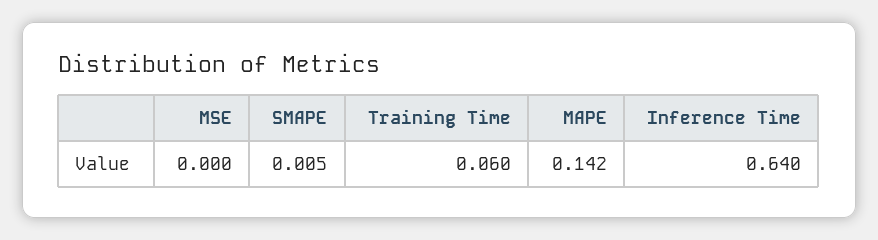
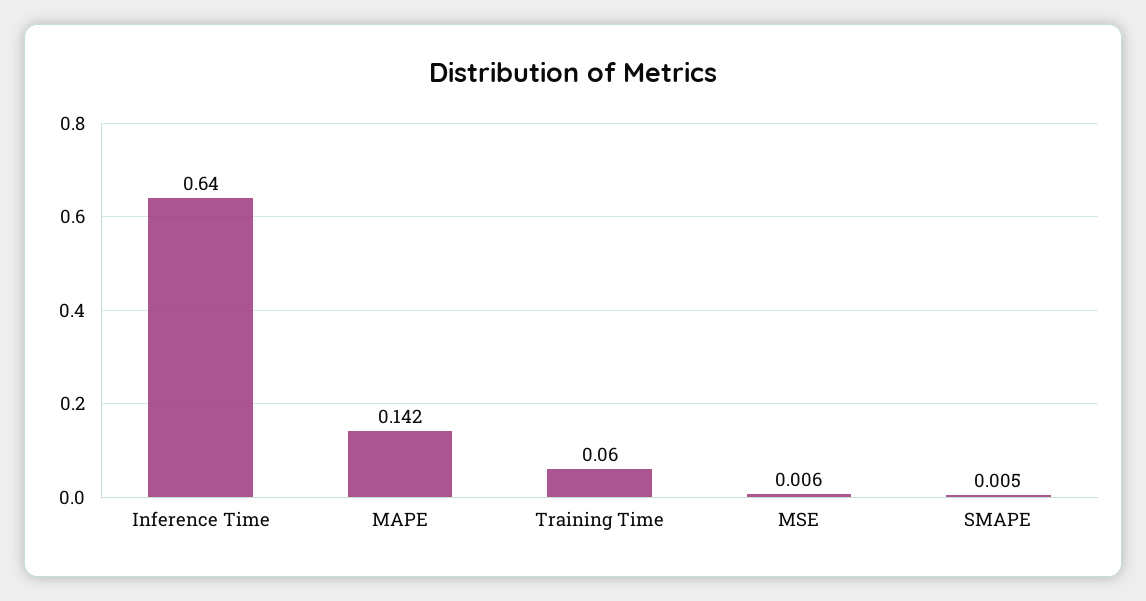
  {
-   "MSE": 0,
+   "MSE": 0.006,
    "SMAPE": 0.005,
    "Training Time": 0.06,
    "MAPE": 0.142,
    "Inference Time": 0.64
  }

